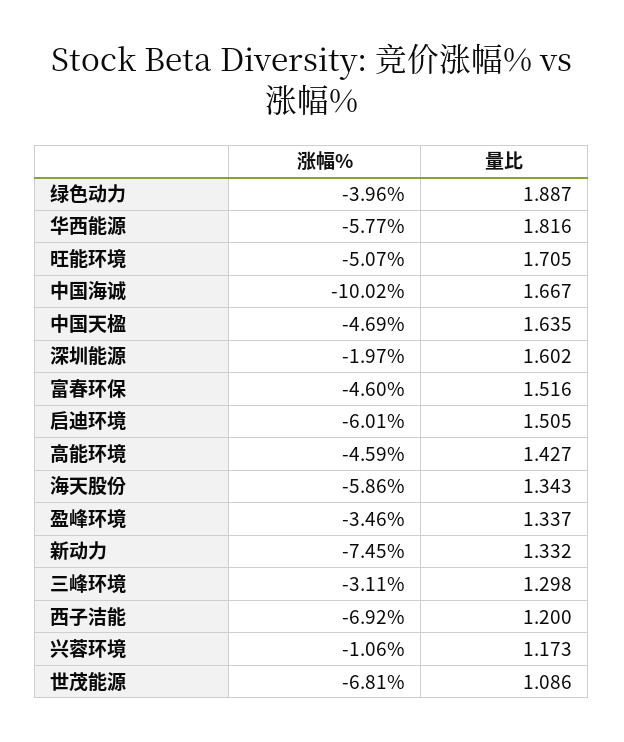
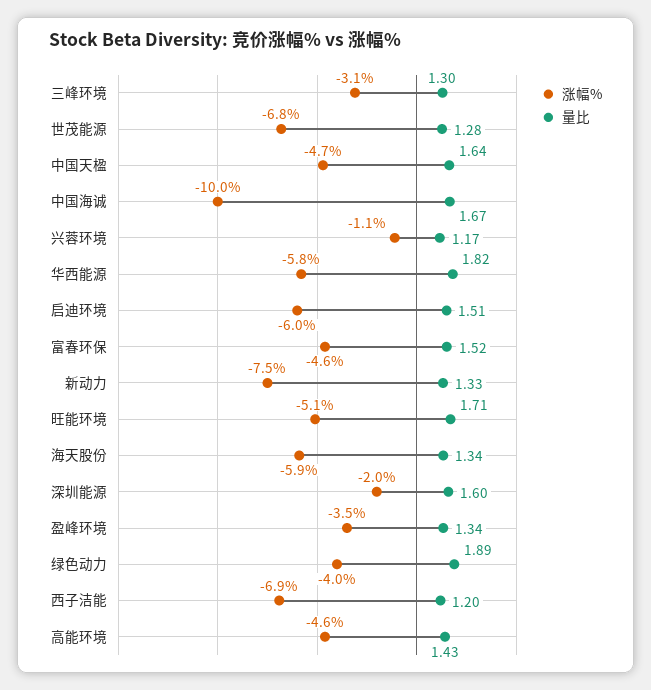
  {
    "涨幅%": {
      "绿色动力": -3.96,
      "华西能源": -5.77,
      "旺能环境": -5.07,
      "中国海诚": -10.02,
      "中国天楹": -4.69,
      "深圳能源": -1.97,
      "富春环保": -4.6,
      "启迪环境": -6.01,
      "高能环境": -4.59,
      "海天股份": -5.86,
      "盈峰环境": -3.46,
      "新动力": -7.45,
      "三峰环境": -3.11,
      "西子洁能": -6.92,
      "兴蓉环境": -1.06,
      "世茂能源": -6.81
    },
    "量比": {
      "绿色动力": 1.887,
      "华西能源": 1.816,
      "旺能环境": 1.705,
      "中国海诚": 1.667,
      "中国天楹": 1.635,
      "深圳能源": 1.602,
      "富春环保": 1.516,
      "启迪环境": 1.505,
      "高能环境": 1.427,
      "海天股份": 1.343,
      "盈峰环境": 1.337,
      "新动力": 1.332,
      "三峰环境": 1.298,
      "西子洁能": 1.2,
      "兴蓉环境": 1.173,
-     "世茂能源": 1.086
+     "世茂能源": 1.28
    }
  }

